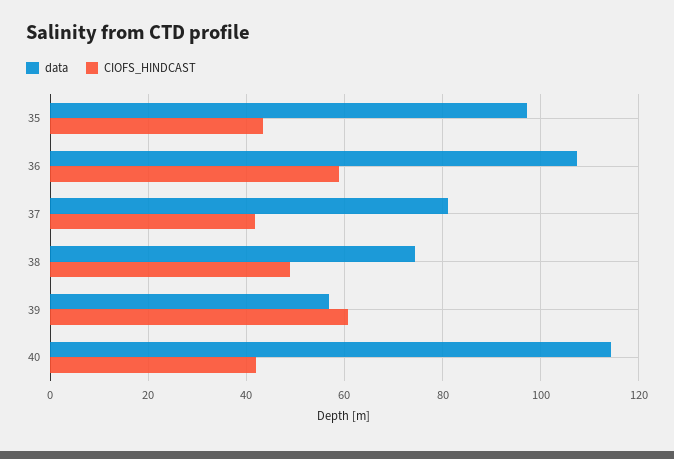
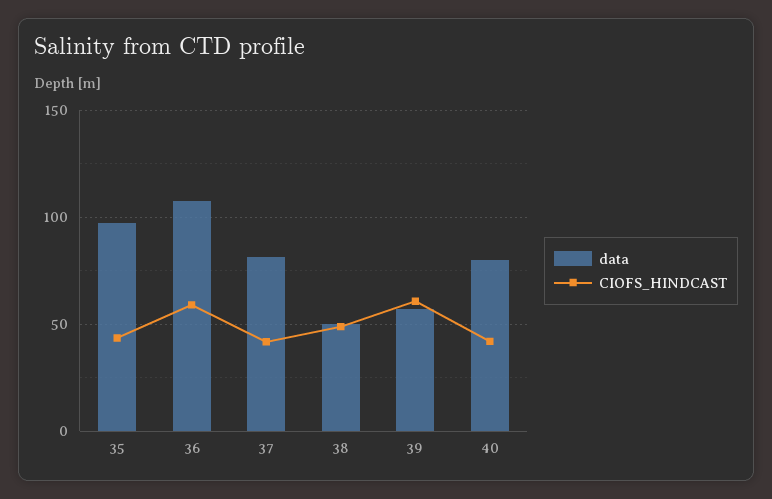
  {
    "data": {
      "35": 98,
      "36": 108,
      "37": 82,
-     "38": 74,
+     "38": 50,
      "39": 56,
-     "40": 114
+     "40": 80
    },
    "CIOFS_HINDCAST": {
      "35": 44,
      "36": 58,
      "37": 42,
      "38": 48,
      "39": 60,
      "40": 42
    }
  }

